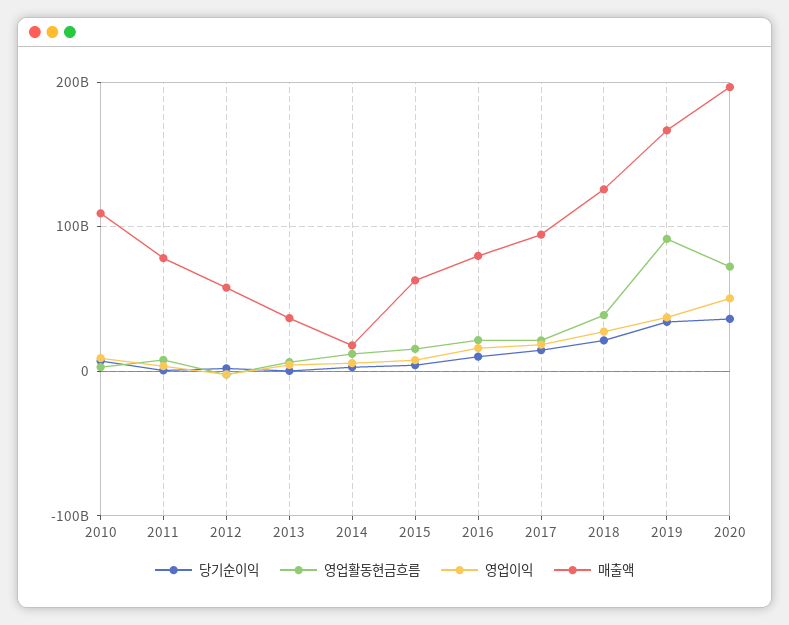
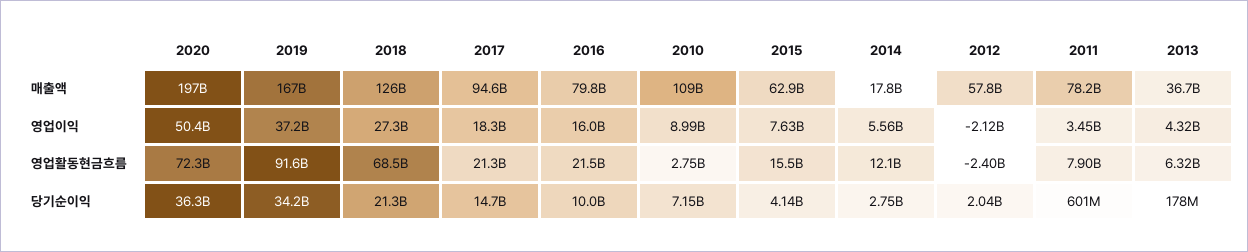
  {
    "당기순이익": {
      "2010": 7150000000,
      "2011": 601000000,
      "2012": 2040000000,
      "2013": 178000000,
      "2014": 2750000000,
      "2015": 4140000000,
      "2016": 10000000000,
      "2017": 14700000000,
      "2018": 21300000000,
      "2019": 34200000000,
      "2020": 36300000000
    },
    "영업활동현금흐름": {
      "2010": 2750000000,
      "2011": 7900000000,
      "2012": -2400000000,
      "2013": 6320000000,
      "2014": 12100000000,
      "2015": 15500000000,
      "2016": 21500000000,
      "2017": 21300000000,
-     "2018": 40000000000,
+     "2018": 68500000000,
      "2019": 91600000000,
      "2020": 72300000000
    },
    "영업이익": {
      "2010": 8990000000,
      "2011": 3450000000,
      "2012": -2120000000,
      "2013": 4320000000,
      "2014": 5560000000,
      "2015": 7630000000,
      "2016": 16000000000,
      "2017": 18300000000,
      "2018": 27300000000,
      "2019": 37200000000,
      "2020": 50400000000
    },
    "매출액": {
      "2010": 109000000000,
      "2011": 78200000000,
      "2012": 57800000000,
      "2013": 36700000000,
      "2014": 17800000000,
      "2015": 62900000000,
      "2016": 79800000000,
      "2017": 94600000000,
      "2018": 126000000000,
      "2019": 167000000000,
      "2020": 197000000000
    }
  }

